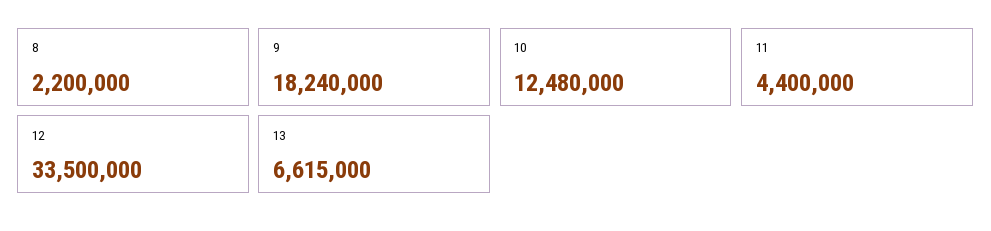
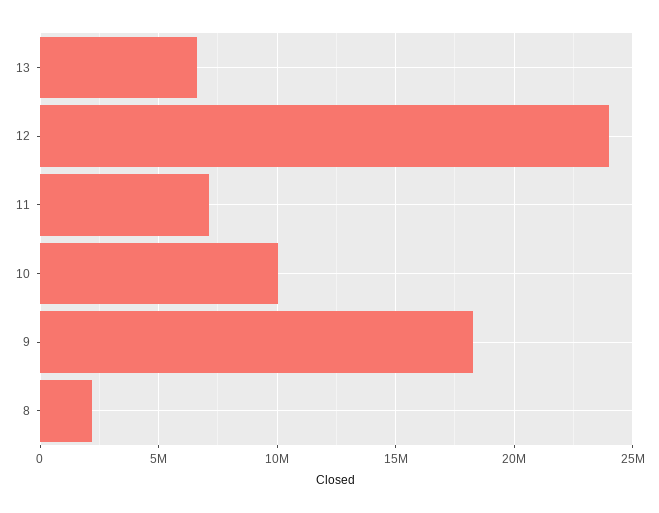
  {
    "8": 2200000,
    "9": 18240000,
-   "10": 12480000,
+   "10": 10000000,
-   "11": 4400000,
+   "11": 7000000,
-   "12": 33500000,
+   "12": 24000000,
    "13": 6615000
  }

